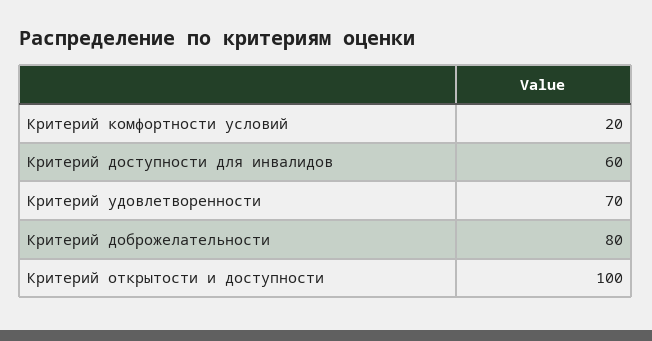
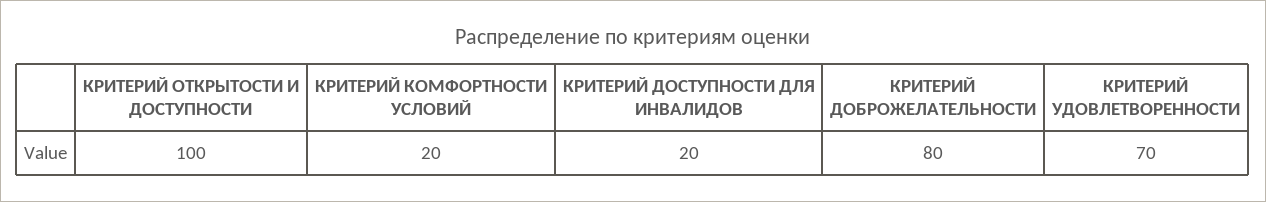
  {
    "Критерий комфортности условий": 20,
-   "Критерий доступности для инвалидов": 60,
+   "Критерий доступности для инвалидов": 20,
    "Критерий удовлетворенности": 70,
    "Критерий доброжелательности": 80,
    "Критерий открытости и доступности": 100
  }

